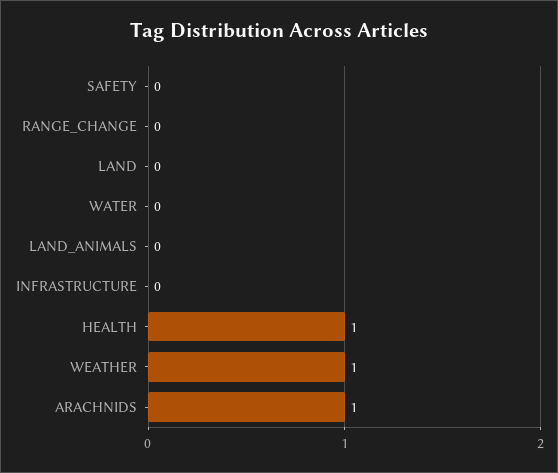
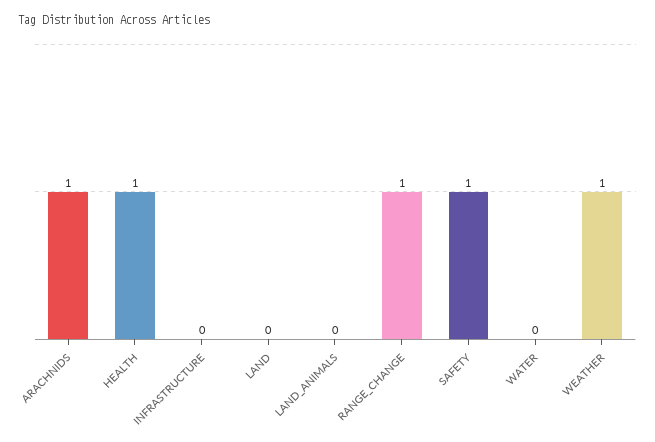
  {
-   "SAFETY": 0,
+   "SAFETY": 1,
-   "RANGE_CHANGE": 0,
+   "RANGE_CHANGE": 1,
    "LAND": 0,
    "WATER": 0,
    "LAND_ANIMALS": 0,
    "INFRASTRUCTURE": 0,
    "HEALTH": 1,
    "WEATHER": 1,
    "ARACHNIDS": 1
  }

